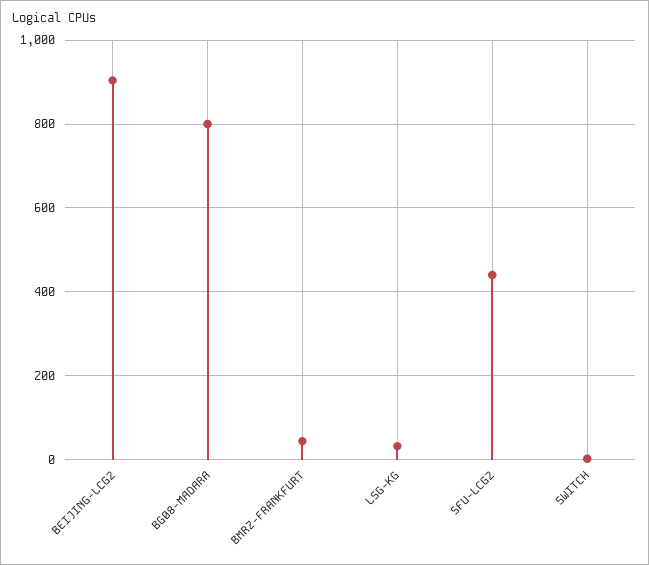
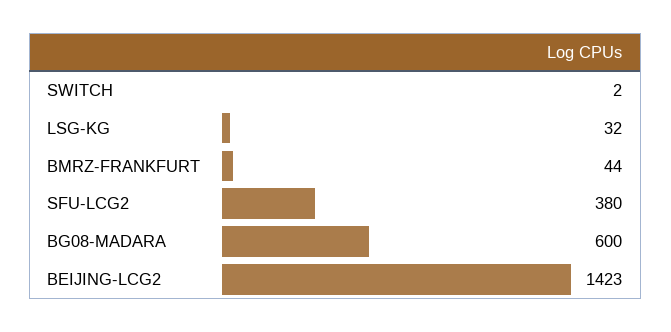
  {
-   "BEIJING-LCG2": 900,
+   "BEIJING-LCG2": 1423,
-   "BG08-MADARA": 800,
+   "BG08-MADARA": 600,
    "BMRZ-FRANKFURT": 44,
    "LSG-KG": 32,
-   "SFU-LCG2": 440,
+   "SFU-LCG2": 380,
    "SWITCH": 2
  }

